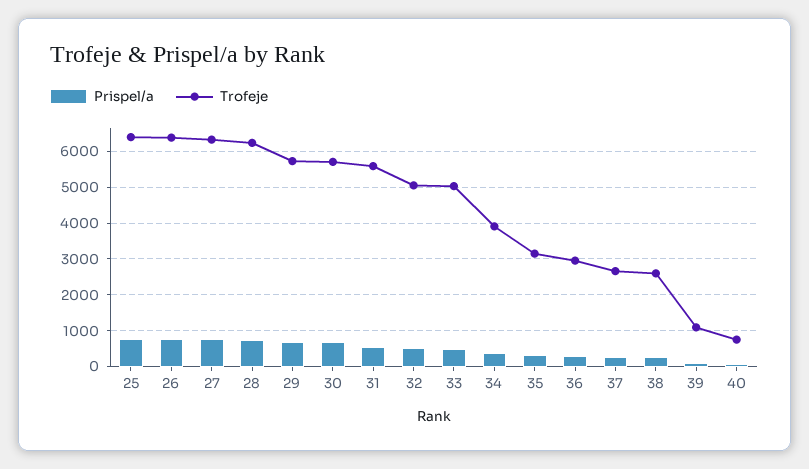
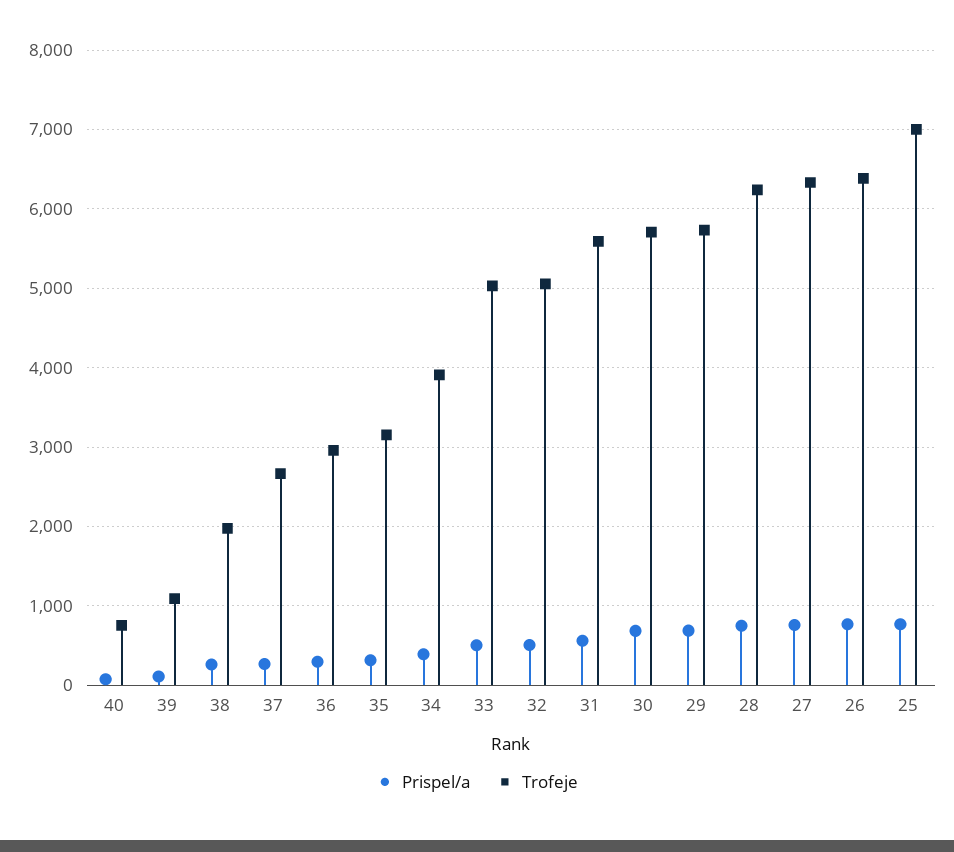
  {
    "Prispel/a": {
      "25": 800,
      "26": 800,
      "27": 800,
      "28": 700,
      "29": 700,
      "30": 700,
      "31": 600,
      "32": 500,
      "33": 500,
      "34": 400,
      "35": 300,
      "36": 300,
      "37": 300,
      "38": 300,
      "39": 100,
      "40": 100
    },
    "Trofeje": {
-     "25": 6400,
+     "25": 7000,
      "26": 6400,
      "27": 6300,
      "28": 6200,
      "29": 5700,
      "30": 5700,
      "31": 5600,
      "32": 5100,
      "33": 5000,
      "34": 3900,
      "35": 3200,
      "36": 3000,
      "37": 2700,
-     "38": 2600,
+     "38": 2000,
      "39": 1100,
      "40": 800
    }
  }

